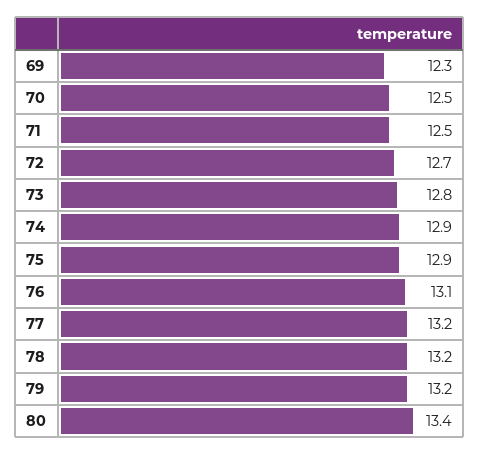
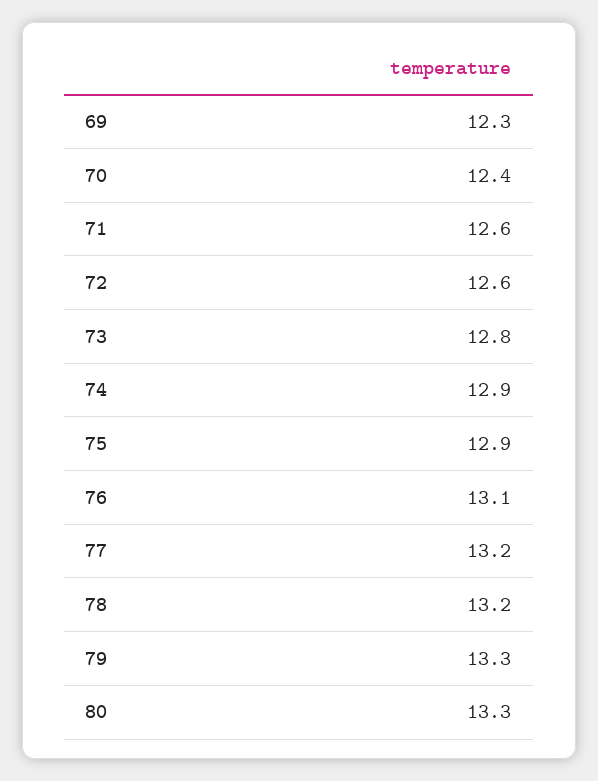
  {
    "69": 12.3,
-   "70": 12.5,
+   "70": 12.4,
-   "71": 12.5,
+   "71": 12.6,
-   "72": 12.7,
+   "72": 12.6,
    "73": 12.8,
    "74": 12.9,
    "75": 12.9,
    "76": 13.1,
    "77": 13.2,
    "78": 13.2,
-   "79": 13.2,
+   "79": 13.3,
-   "80": 13.4
+   "80": 13.3
  }

